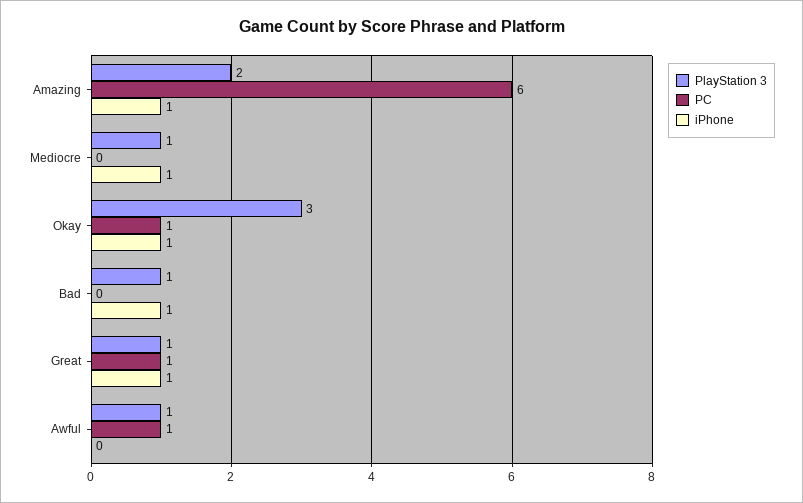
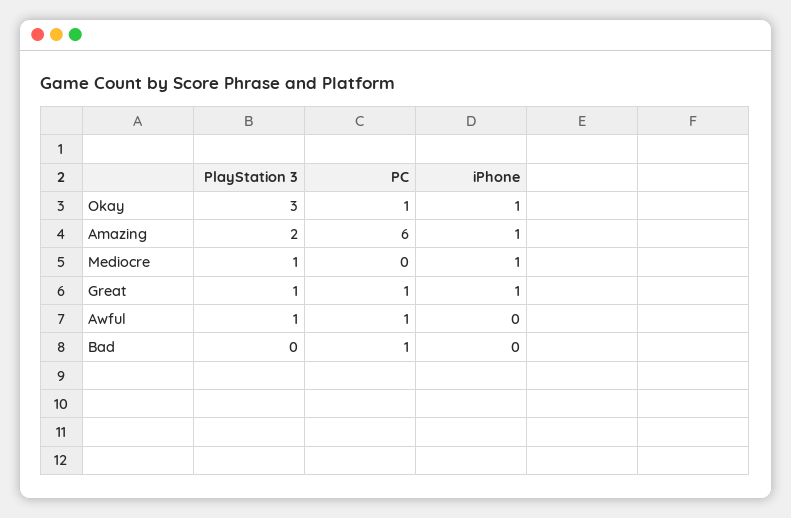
  {
    "PlayStation 3": {
      "Amazing": 2,
      "Mediocre": 1,
      "Okay": 3,
-     "Bad": 1,
+     "Bad": 0,
      "Great": 1,
      "Awful": 1
    },
    "PC": {
      "Amazing": 6,
      "Mediocre": 0,
      "Okay": 1,
-     "Bad": 0,
+     "Bad": 1,
      "Great": 1,
      "Awful": 1
    },
    "iPhone": {
      "Amazing": 1,
      "Mediocre": 1,
      "Okay": 1,
-     "Bad": 1,
+     "Bad": 0,
      "Great": 1,
      "Awful": 0
    }
  }

